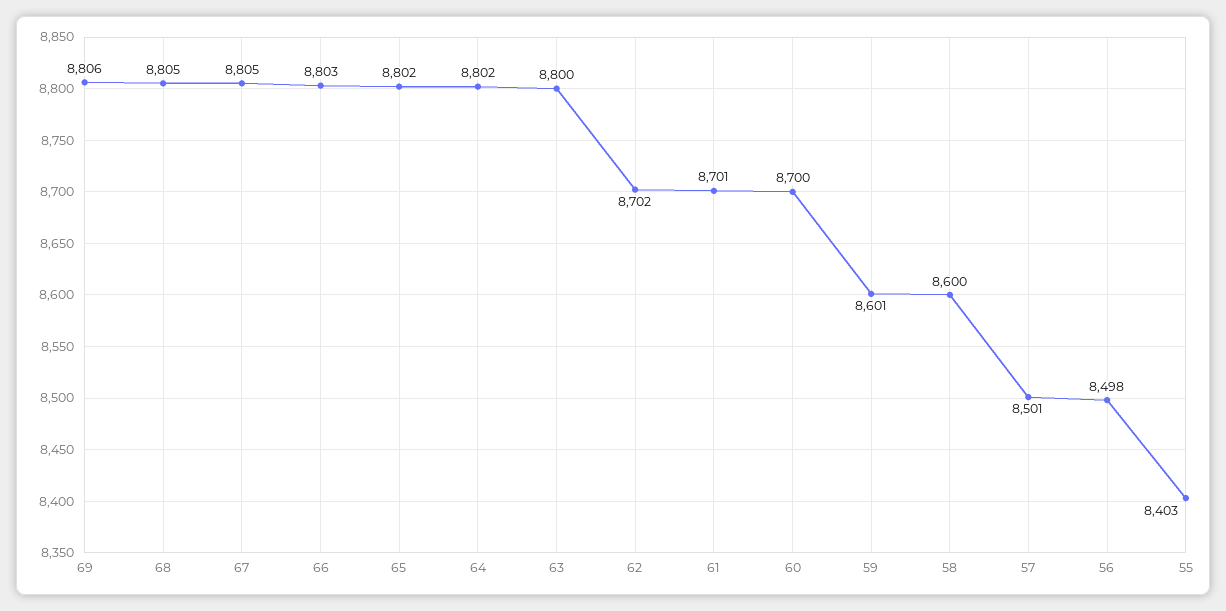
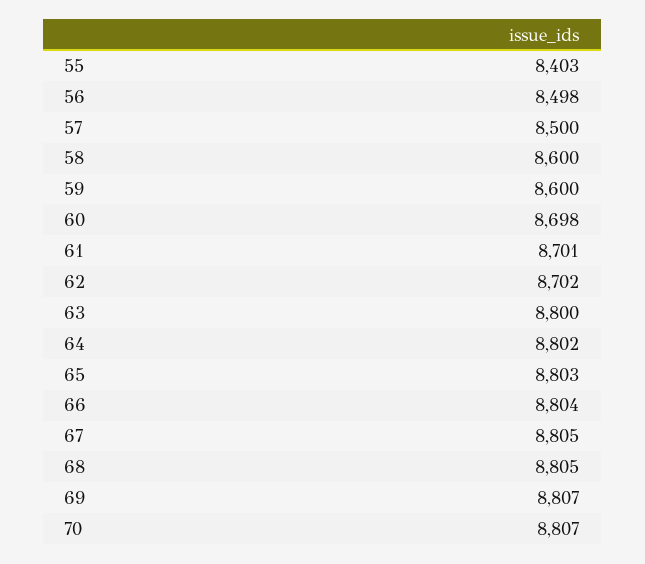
  {
-   "69": 8806,
+   "69": 8807,
    "68": 8805,
    "67": 8805,
-   "66": 8803,
+   "66": 8804,
-   "65": 8802,
+   "65": 8803,
    "64": 8802,
    "63": 8800,
    "62": 8702,
    "61": 8701,
-   "60": 8700,
+   "60": 8698,
-   "59": 8601,
+   "59": 8600,
    "58": 8600,
-   "57": 8501,
+   "57": 8500,
    "56": 8498,
-   "55": 8403
+   "55": 8403,
+   "70": 8807
  }

